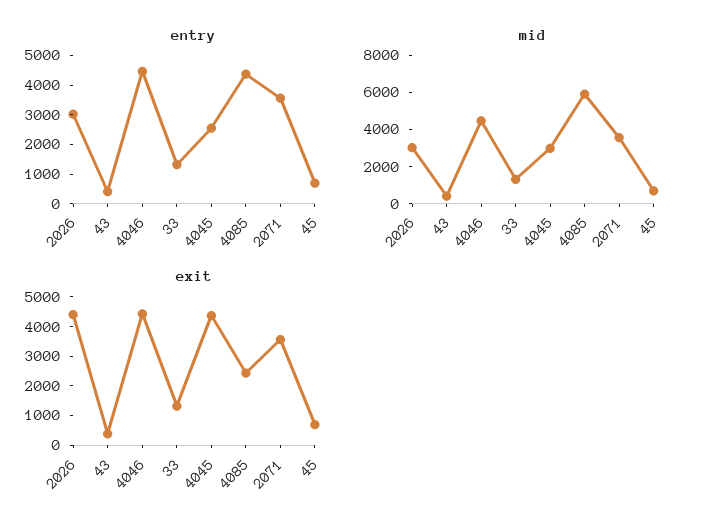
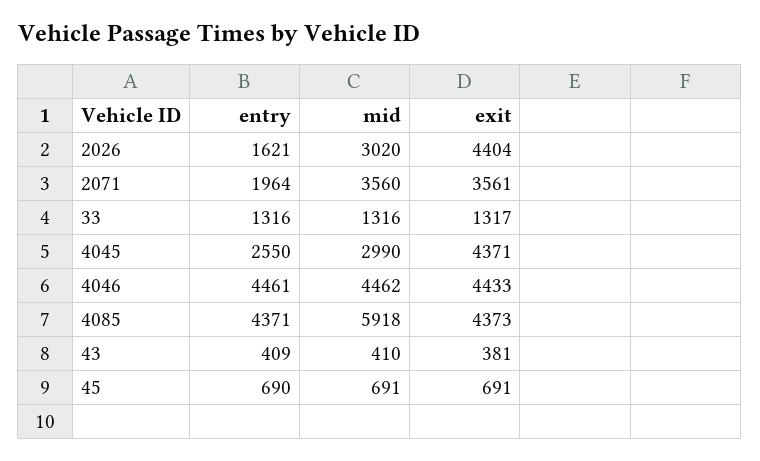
  {
    "entry": {
-     "2026": 3000,
+     "2026": 1621,
      "43": 409,
      "4046": 4461,
      "33": 1316,
      "4045": 2550,
      "4085": 4371,
-     "2071": 3500,
+     "2071": 1964,
      "45": 690
    },
    "mid": {
      "2026": 3020,
      "43": 410,
      "4046": 4462,
      "33": 1316,
      "4045": 2990,
      "4085": 5918,
      "2071": 3560,
      "45": 691
    },
    "exit": {
      "2026": 4404,
      "43": 381,
      "4046": 4433,
      "33": 1317,
      "4045": 4371,
-     "4085": 2500,
+     "4085": 4373,
      "2071": 3561,
      "45": 691
    }
  }

